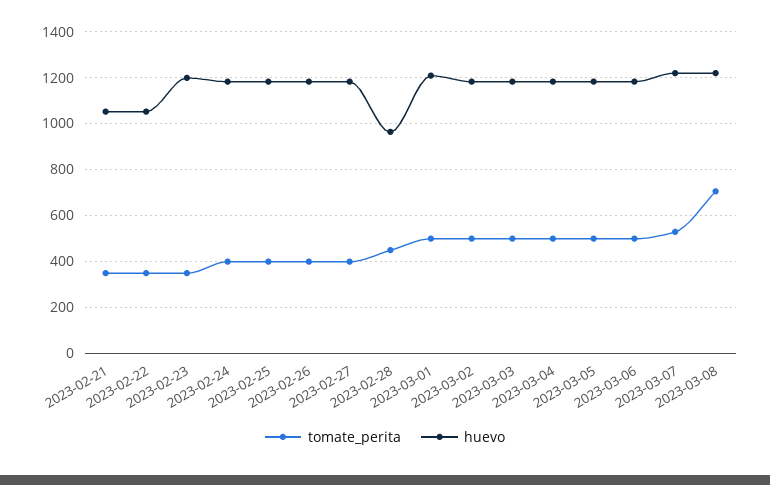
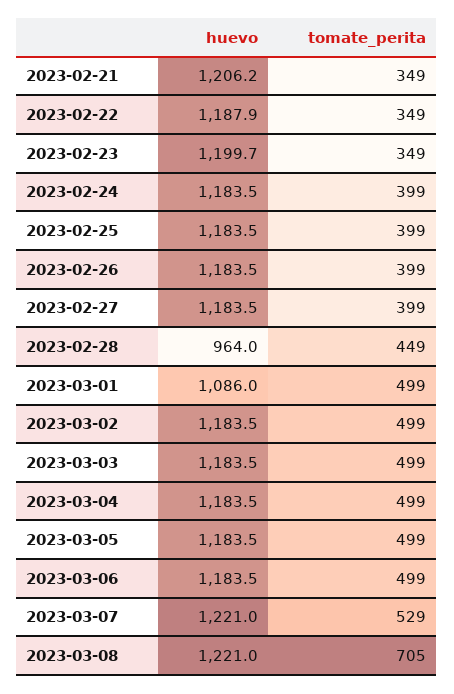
  {
    "tomate_perita": {
      "2023-02-21": 349,
      "2023-02-22": 349,
      "2023-02-23": 349,
      "2023-02-24": 399,
      "2023-02-25": 399,
      "2023-02-26": 399,
      "2023-02-27": 399,
      "2023-02-28": 449,
      "2023-03-01": 499,
      "2023-03-02": 499,
      "2023-03-03": 499,
      "2023-03-04": 499,
      "2023-03-05": 499,
      "2023-03-06": 499,
      "2023-03-07": 529,
      "2023-03-08": 705
    },
    "huevo": {
-     "2023-02-21": 1050,
+     "2023-02-21": 1206.2,
-     "2023-02-22": 1050,
+     "2023-02-22": 1187.9,
      "2023-02-23": 1199.7,
      "2023-02-24": 1183.5,
      "2023-02-25": 1183.5,
      "2023-02-26": 1183.5,
      "2023-02-27": 1183.5,
      "2023-02-28": 964,
-     "2023-03-01": 1200,
+     "2023-03-01": 1086,
      "2023-03-02": 1183.5,
      "2023-03-03": 1183.5,
      "2023-03-04": 1183.5,
      "2023-03-05": 1183.5,
      "2023-03-06": 1183.5,
      "2023-03-07": 1221,
      "2023-03-08": 1221
    }
  }

